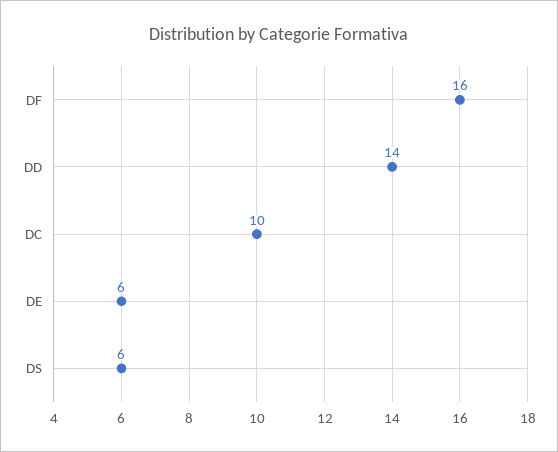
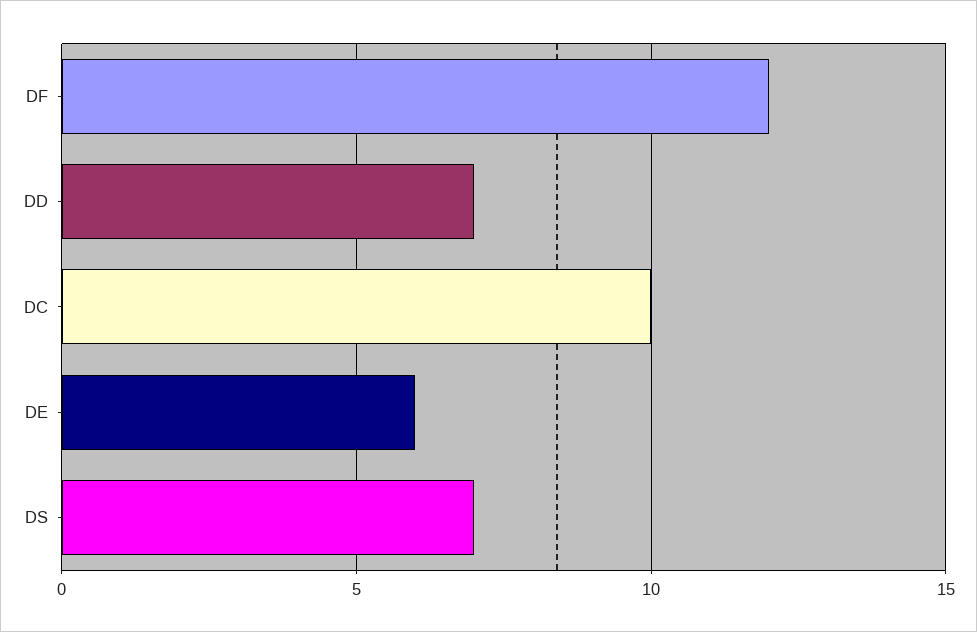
  {
-   "DF": 16,
+   "DF": 12,
-   "DD": 14,
+   "DD": 7,
    "DC": 10,
    "DE": 6,
-   "DS": 6
+   "DS": 7
  }

